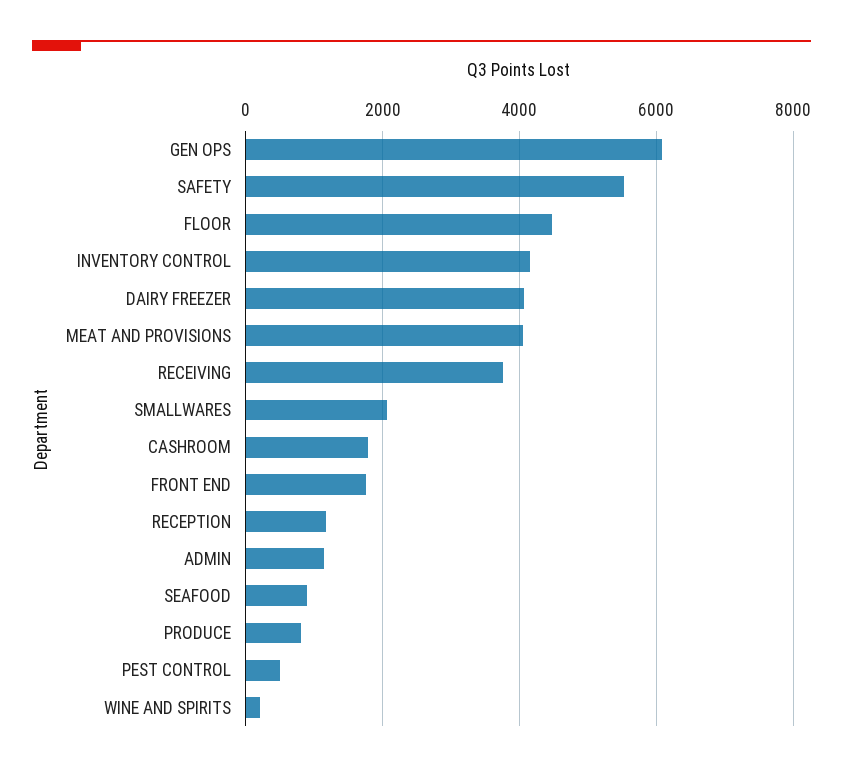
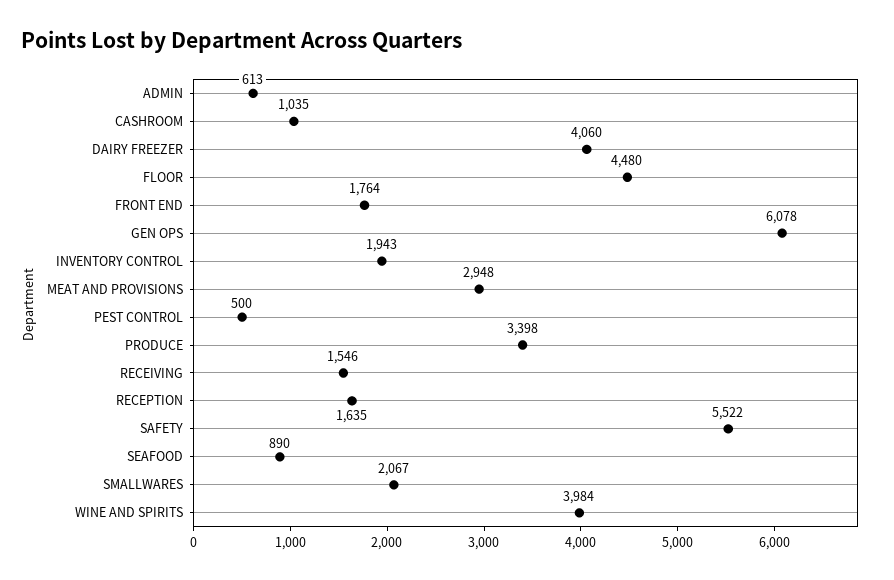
  {
    "GEN OPS": 6078,
    "SAFETY": 5522,
    "FLOOR": 4480,
-   "INVENTORY CONTROL": 4200,
+   "INVENTORY CONTROL": 1943,
    "DAIRY FREEZER": 4060,
-   "MEAT AND PROVISIONS": 4000,
+   "MEAT AND PROVISIONS": 2948,
-   "RECEIVING": 3800,
+   "RECEIVING": 1546,
    "SMALLWARES": 2067,
-   "CASHROOM": 1800,
+   "CASHROOM": 1035,
    "FRONT END": 1764,
-   "RECEPTION": 1200,
+   "RECEPTION": 1635,
-   "ADMIN": 1200,
+   "ADMIN": 613,
    "SEAFOOD": 890,
-   "PRODUCE": 800,
+   "PRODUCE": 3398,
    "PEST CONTROL": 500,
-   "WINE AND SPIRITS": 200
+   "WINE AND SPIRITS": 3984
  }

